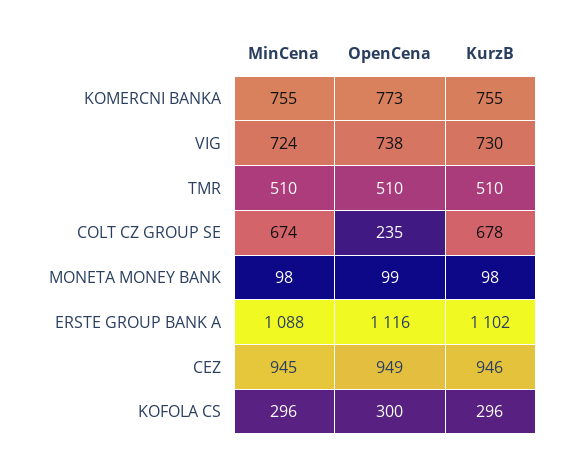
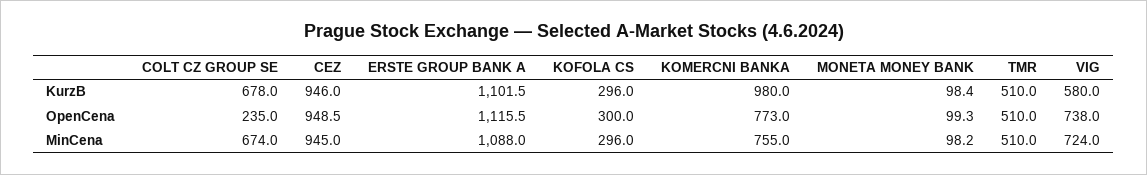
  {
    "MinCena": {
      "KOMERCNI BANKA": 755,
      "VIG": 724,
      "TMR": 510,
      "COLT CZ GROUP SE": 674,
      "MONETA MONEY BANK": 98.2,
      "ERSTE GROUP BANK A": 1088,
      "CEZ": 945,
      "KOFOLA CS": 296
    },
    "OpenCena": {
      "KOMERCNI BANKA": 773,
      "VIG": 738,
      "TMR": 510,
      "COLT CZ GROUP SE": 235,
      "MONETA MONEY BANK": 99.3,
      "ERSTE GROUP BANK A": 1115.5,
      "CEZ": 948.5,
      "KOFOLA CS": 300
    },
    "KurzB": {
-     "KOMERCNI BANKA": 755,
+     "KOMERCNI BANKA": 980,
-     "VIG": 730,
+     "VIG": 580,
      "TMR": 510,
      "COLT CZ GROUP SE": 678,
      "MONETA MONEY BANK": 98.4,
      "ERSTE GROUP BANK A": 1101.5,
      "CEZ": 946,
      "KOFOLA CS": 296
    }
  }

